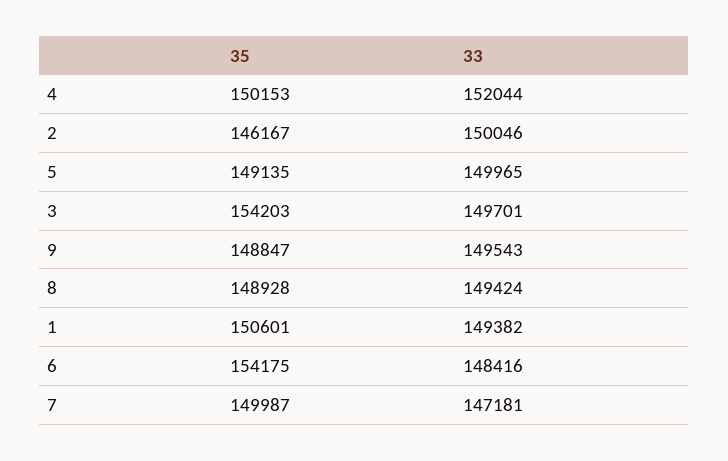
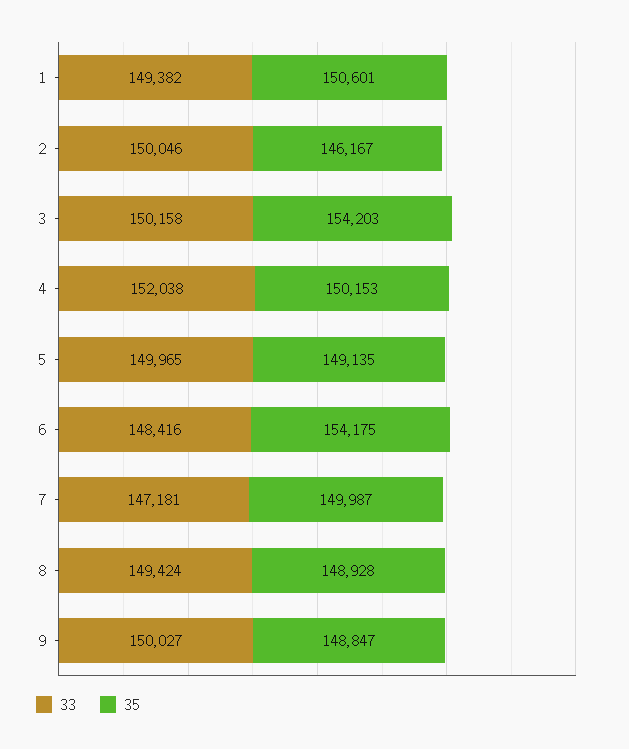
  {
    "35": {
      "4": 150153,
      "2": 146167,
      "5": 149135,
      "3": 154203,
      "9": 148847,
      "8": 148928,
      "1": 150601,
      "6": 154175,
      "7": 149987
    },
    "33": {
-     "4": 152044,
+     "4": 152038,
      "2": 150046,
      "5": 149965,
-     "3": 149701,
+     "3": 150158,
-     "9": 149543,
+     "9": 150027,
      "8": 149424,
      "1": 149382,
      "6": 148416,
      "7": 147181
    }
  }

